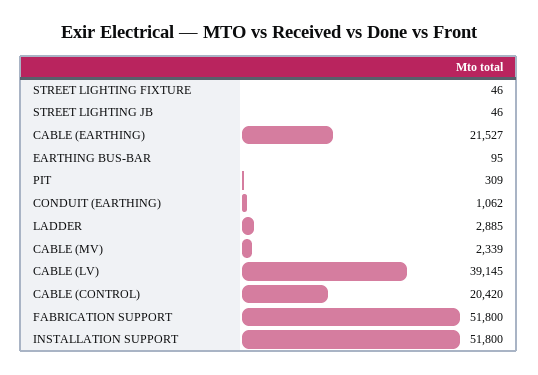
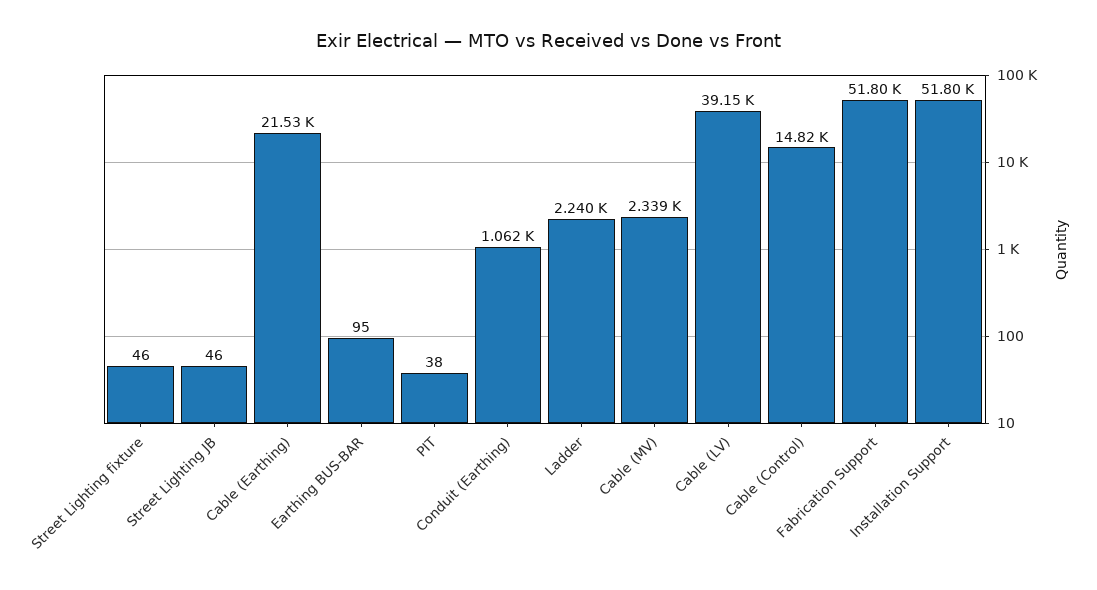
  {
    "STREET LIGHTING FIXTURE": 46,
    "STREET LIGHTING JB": 46,
    "CABLE (EARTHING)": 21527,
    "EARTHING BUS-BAR": 95,
-   "PIT": 309,
+   "PIT": 38,
    "CONDUIT (EARTHING)": 1062,
-   "LADDER": 2885,
+   "LADDER": 2240,
    "CABLE (MV)": 2339,
    "CABLE (LV)": 39145,
-   "CABLE (CONTROL)": 20420,
+   "CABLE (CONTROL)": 14820,
    "FABRICATION SUPPORT": 51800,
    "INSTALLATION SUPPORT": 51800
  }

